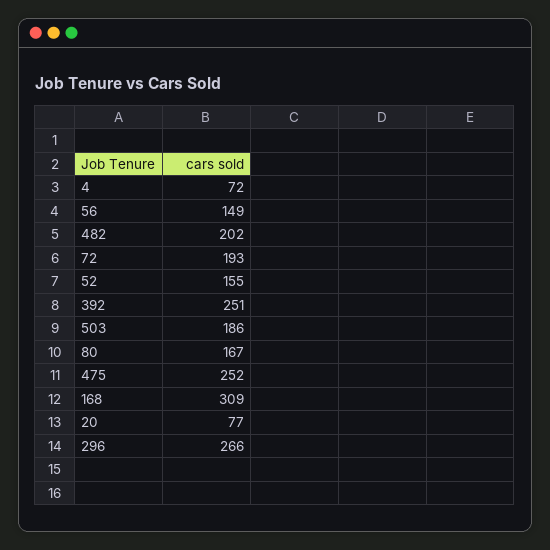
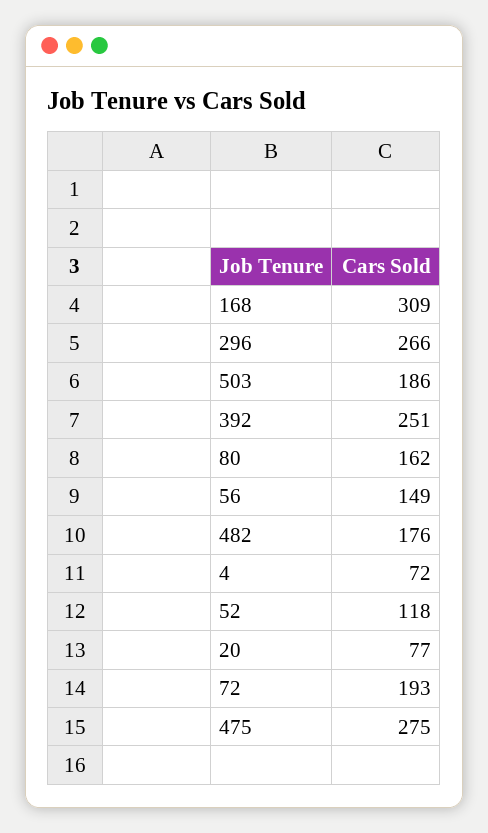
  {
    "4": 72,
    "56": 149,
-   "482": 202,
+   "482": 176,
    "72": 193,
-   "52": 155,
+   "52": 118,
    "392": 251,
    "503": 186,
-   "80": 167,
+   "80": 162,
-   "475": 252,
+   "475": 275,
    "168": 309,
    "20": 77,
    "296": 266
  }

